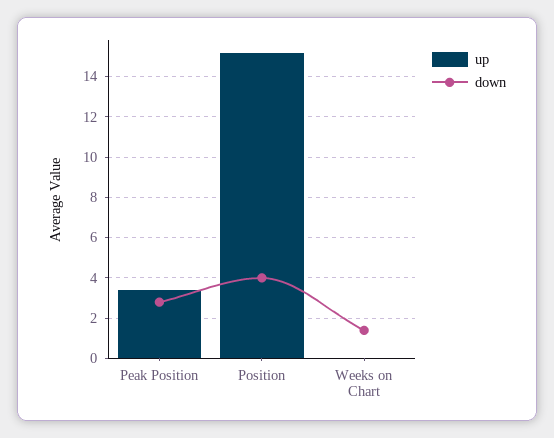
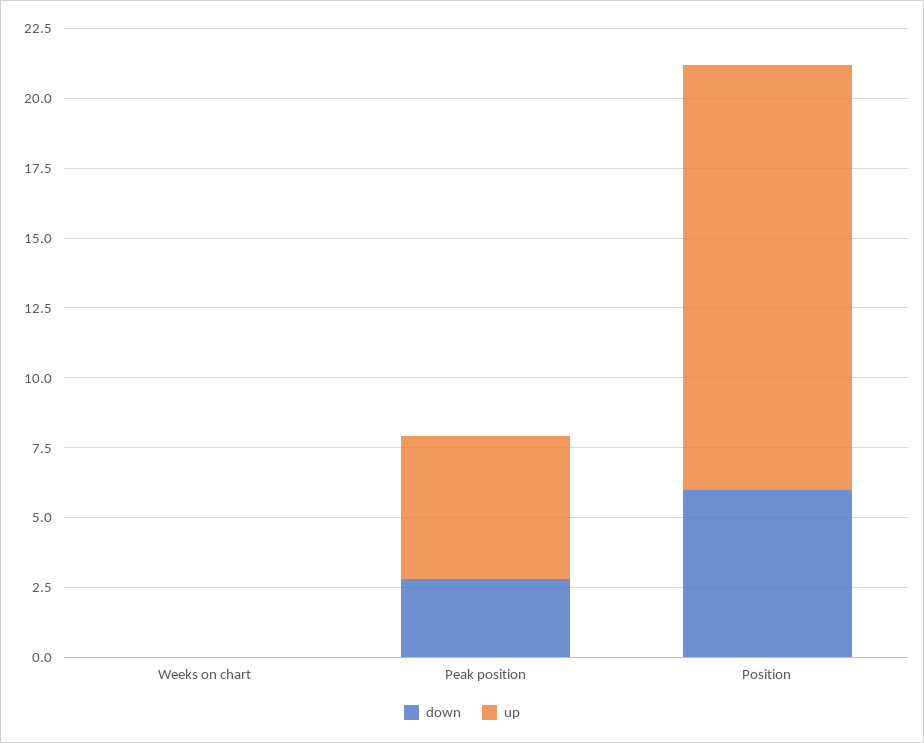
  {
    "up": {
-     "Peak Position": 3.5,
+     "Peak Position": 5,
      "Position": 15,
      "Weeks on Chart": 0
    },
    "down": {
      "Peak Position": 3,
-     "Position": 4,
+     "Position": 6,
-     "Weeks on Chart": 1.5
+     "Weeks on Chart": 0
    }
  }

